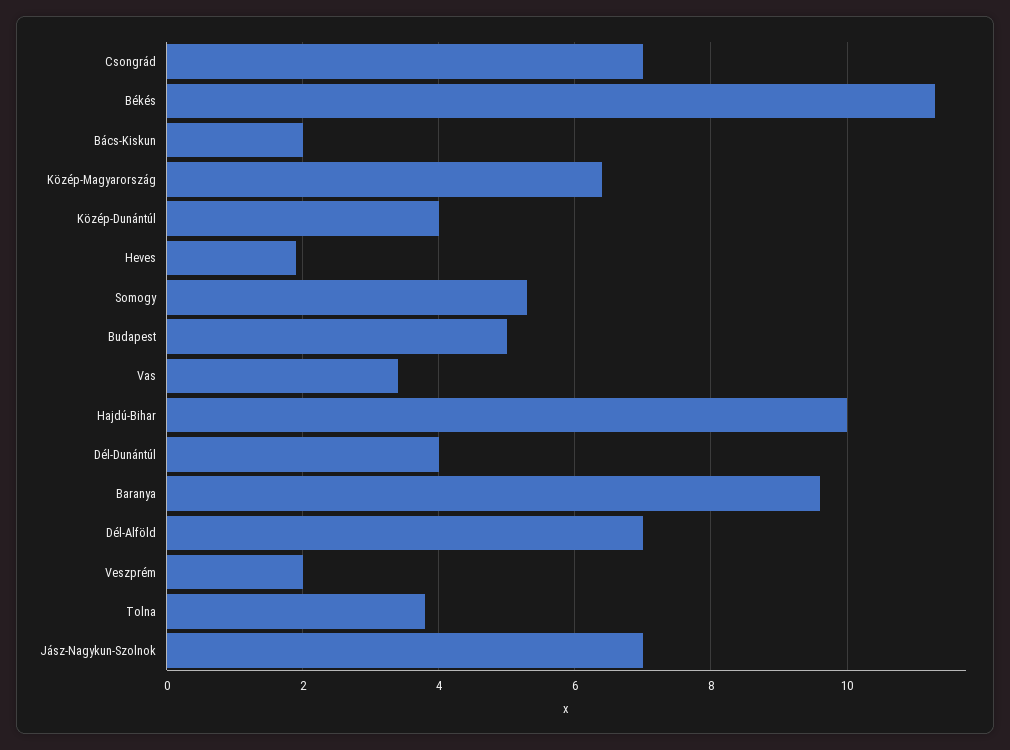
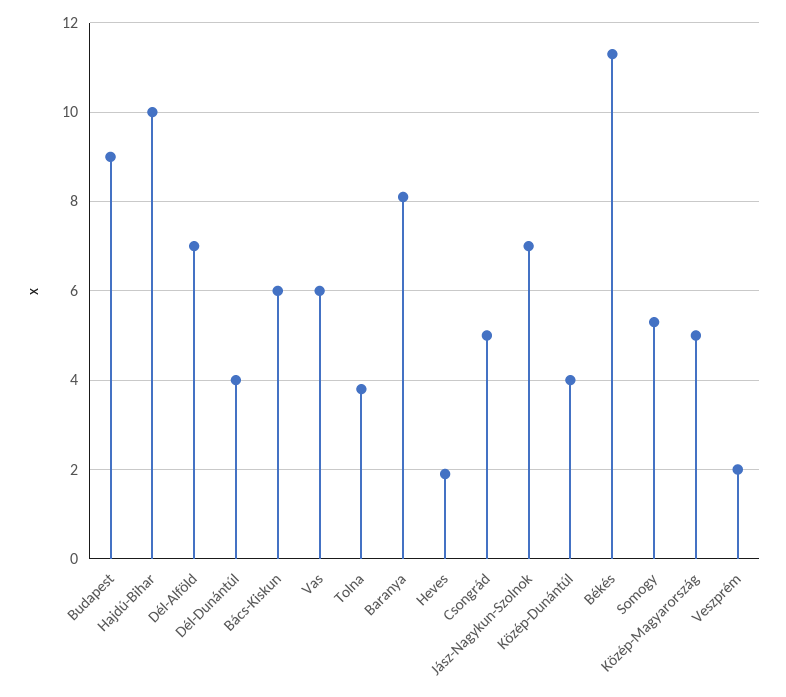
  {
-   "Csongrád": 7,
+   "Csongrád": 5,
    "Békés": 11.5,
-   "Bács-Kiskun": 2,
+   "Bács-Kiskun": 6,
-   "Közép-Magyarország": 6.5,
+   "Közép-Magyarország": 5,
    "Közép-Dunántúl": 4,
    "Heves": 2,
    "Somogy": 5.5,
-   "Budapest": 5,
+   "Budapest": 9,
-   "Vas": 3.5,
+   "Vas": 6,
    "Hajdú-Bihar": 10,
    "Dél-Dunántúl": 4,
-   "Baranya": 9.5,
+   "Baranya": 8,
    "Dél-Alföld": 7,
    "Veszprém": 2,
    "Tolna": 4,
    "Jász-Nagykun-Szolnok": 7
  }

